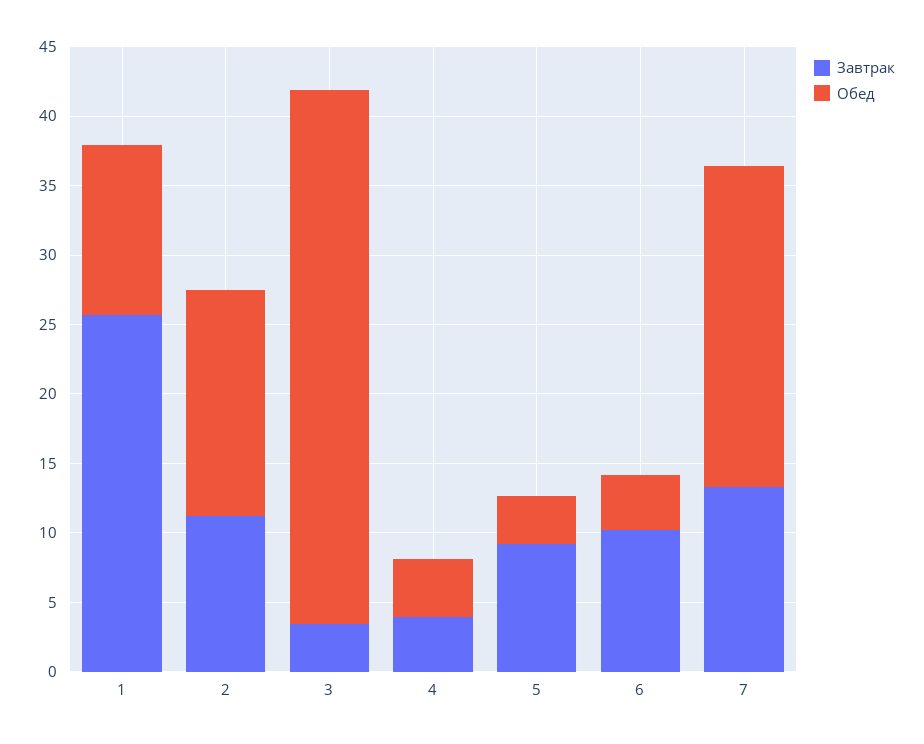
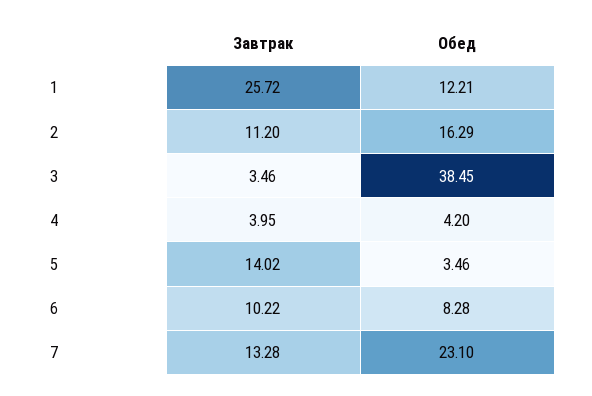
  {
    "Завтрак": {
      "1": 25.72,
      "2": 11.2,
      "3": 3.46,
      "4": 3.95,
-     "5": 9,
+     "5": 14.02,
      "6": 10.22,
      "7": 13.28
    },
    "Обед": {
      "1": 12.21,
      "2": 16.29,
      "3": 38.45,
      "4": 4.2,
      "5": 3.46,
-     "6": 4,
+     "6": 8.28,
      "7": 23.1
    }
  }

